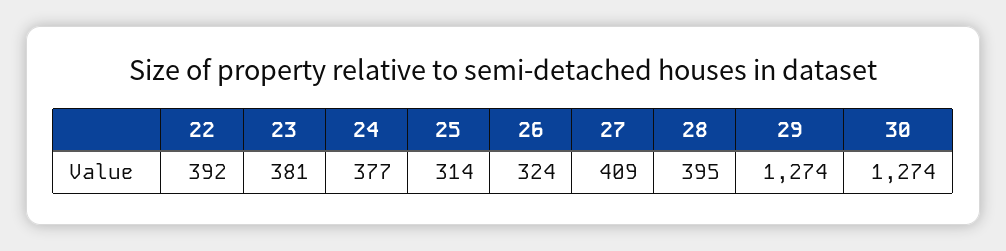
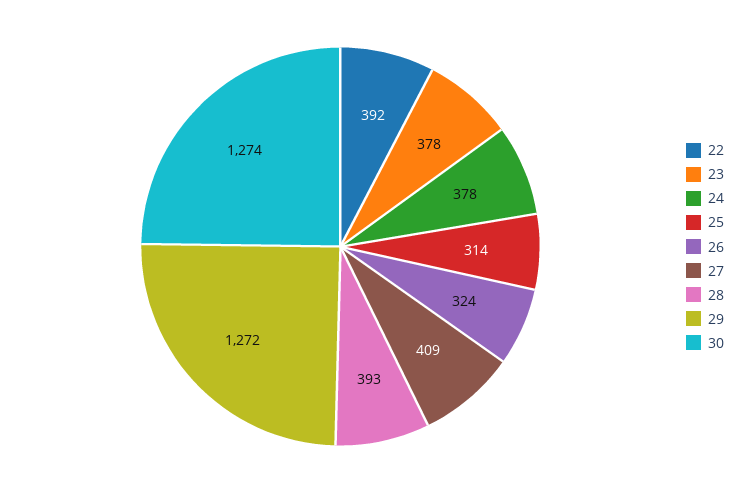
  {
    "22": 392,
-   "23": 381,
+   "23": 378,
-   "24": 377,
+   "24": 378,
    "25": 314,
    "26": 324,
    "27": 409,
-   "28": 395,
+   "28": 393,
-   "29": 1274,
+   "29": 1272,
    "30": 1274
  }

